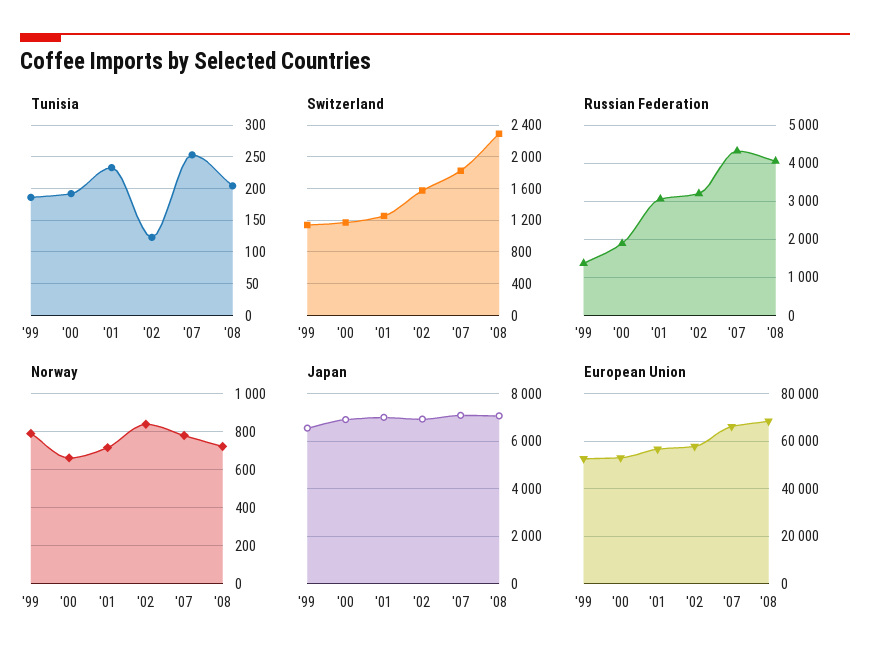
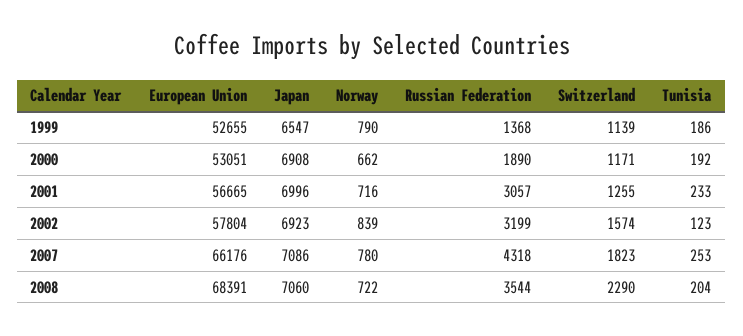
  {
    "Tunisia": {
      "'99": 186,
      "'00": 192,
      "'01": 233,
      "'02": 123,
      "'07": 253,
      "'08": 204
    },
    "Switzerland": {
      "'99": 1139,
      "'00": 1171,
      "'01": 1255,
      "'02": 1574,
      "'07": 1823,
      "'08": 2290
    },
    "Russian Federation": {
      "'99": 1368,
      "'00": 1890,
      "'01": 3057,
      "'02": 3199,
      "'07": 4318,
-     "'08": 4000
+     "'08": 3544
    },
    "Norway": {
      "'99": 790,
      "'00": 662,
      "'01": 716,
      "'02": 839,
      "'07": 780,
      "'08": 722
    },
    "Japan": {
      "'99": 6547,
      "'00": 6908,
      "'01": 6996,
      "'02": 6923,
      "'07": 7086,
      "'08": 7060
    },
    "European Union": {
      "'99": 52655,
      "'00": 53051,
      "'01": 56665,
      "'02": 57804,
      "'07": 66176,
      "'08": 68391
    }
  }

